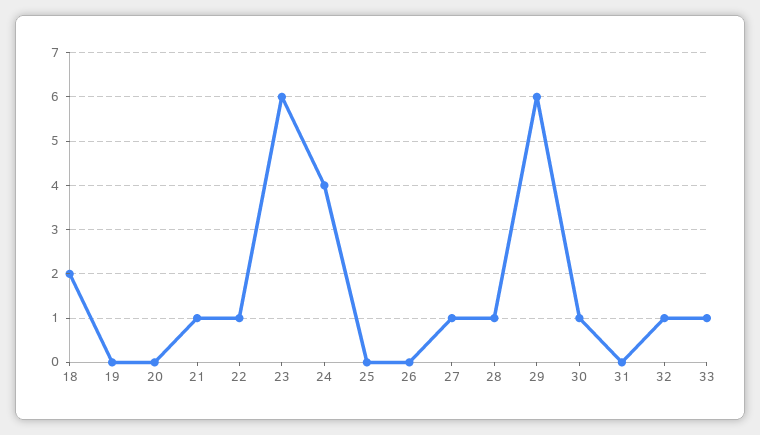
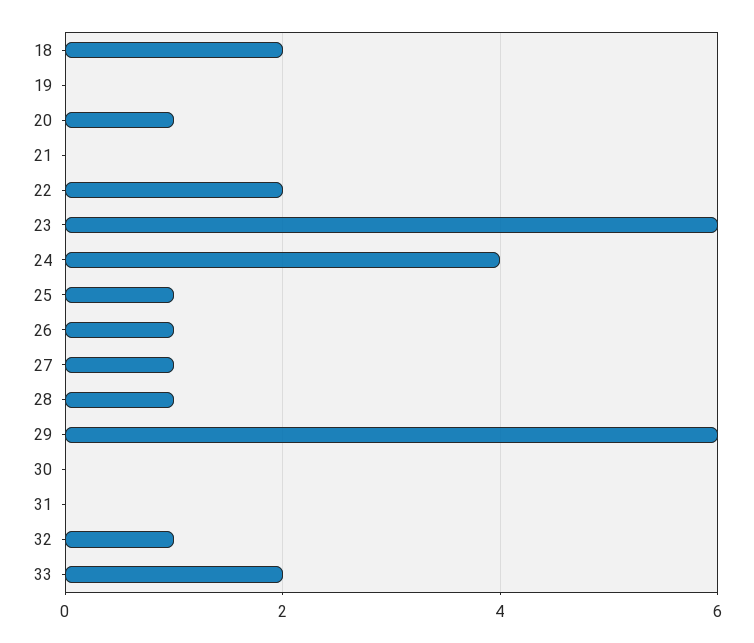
  {
    "18": 2,
    "19": 0,
-   "20": 0,
+   "20": 1,
-   "21": 1,
+   "21": 0,
-   "22": 1,
+   "22": 2,
    "23": 6,
    "24": 4,
-   "25": 0,
+   "25": 1,
-   "26": 0,
+   "26": 1,
    "27": 1,
    "28": 1,
    "29": 6,
-   "30": 1,
+   "30": 0,
    "31": 0,
    "32": 1,
-   "33": 1
+   "33": 2
  }

